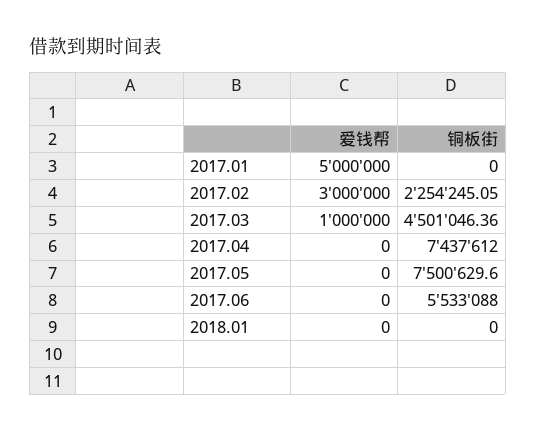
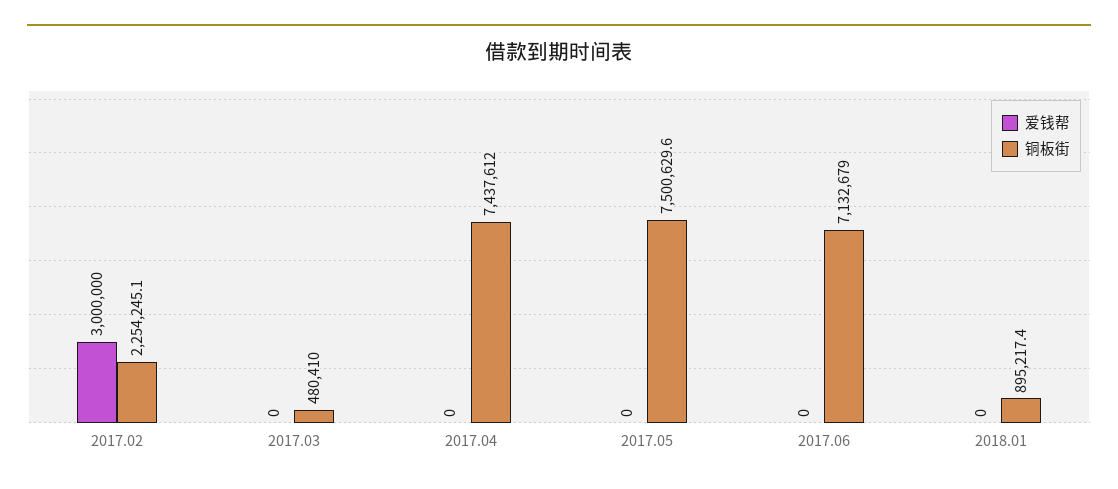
  {
    "爱钱帮": {
-     "2017.01": 5000000,
      "2017.02": 3000000,
-     "2017.03": 1000000,
+     "2017.03": 0,
      "2017.04": 0,
      "2017.05": 0,
      "2017.06": 0,
      "2018.01": 0
    },
    "铜板街": {
-     "2017.01": 0,
      "2017.02": 2254245.05,
-     "2017.03": 4501046.36,
+     "2017.03": 480410,
      "2017.04": 7437612,
      "2017.05": 7500629.6,
-     "2017.06": 5533088,
+     "2017.06": 7132679,
-     "2018.01": 0
+     "2018.01": 895217.4
    }
  }

